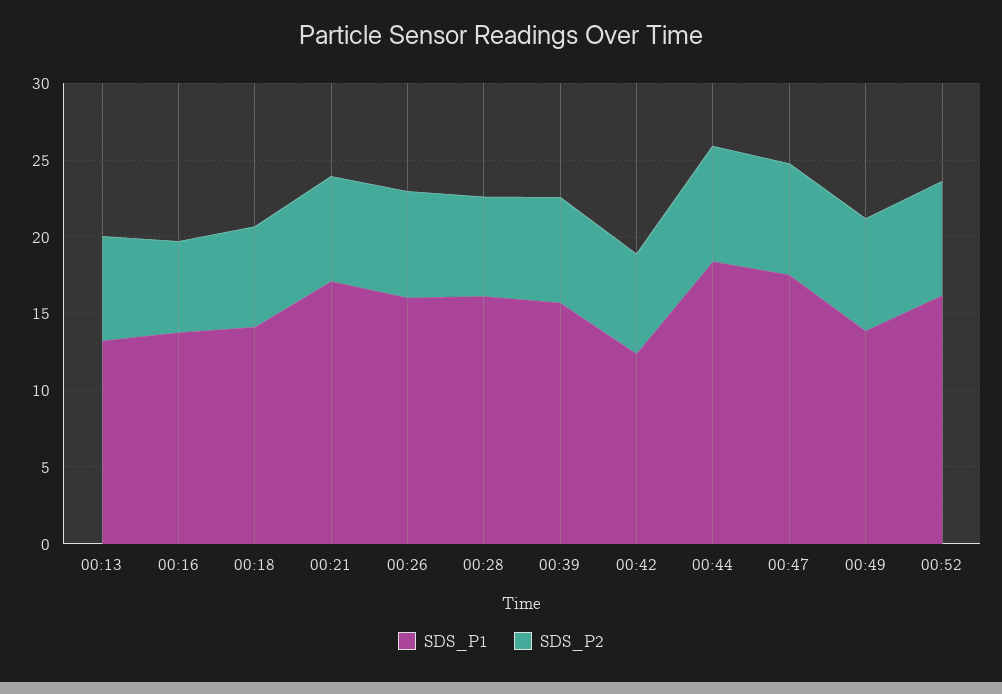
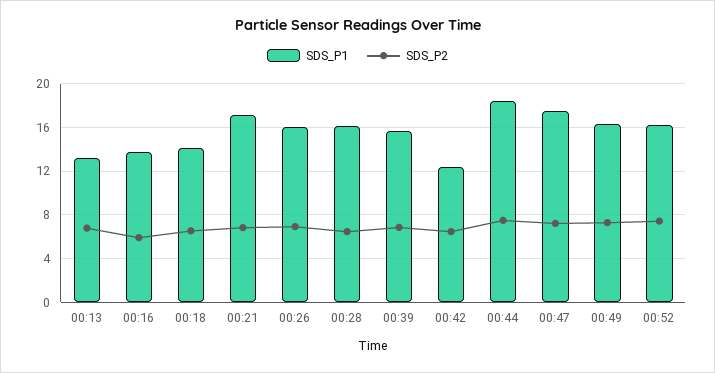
  {
    "SDS_P1": {
      "00:13": 13,
      "00:16": 14,
      "00:18": 14,
      "00:21": 17,
      "00:26": 16,
      "00:28": 16,
      "00:39": 16,
      "00:42": 12,
      "00:44": 18,
      "00:47": 18,
-     "00:49": 14,
+     "00:49": 16,
      "00:52": 16
    },
    "SDS_P2": {
      "00:13": 7,
      "00:16": 6,
      "00:18": 7,
      "00:21": 7,
      "00:26": 7,
      "00:28": 6,
      "00:39": 7,
      "00:42": 6,
      "00:44": 8,
      "00:47": 7,
      "00:49": 7,
      "00:52": 7
    }
  }

